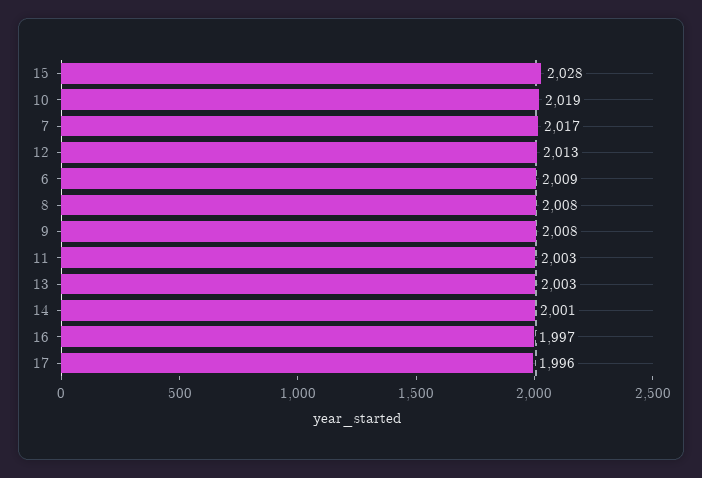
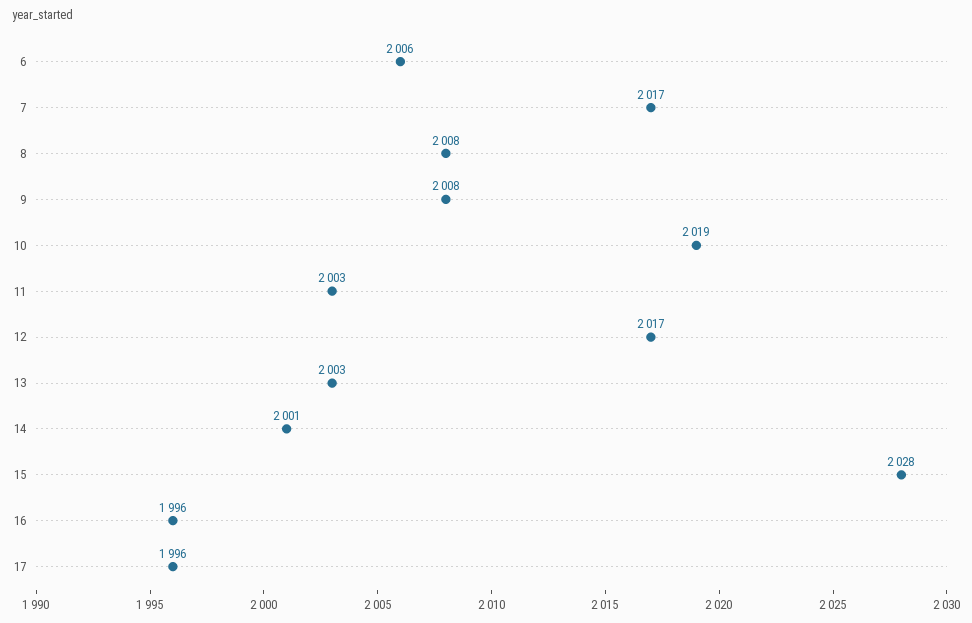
  {
    "15": 2028,
    "10": 2019,
    "7": 2017,
-   "12": 2013,
+   "12": 2017,
-   "6": 2009,
+   "6": 2006,
    "8": 2008,
    "9": 2008,
    "11": 2003,
    "13": 2003,
    "14": 2001,
-   "16": 1997,
+   "16": 1996,
    "17": 1996
  }

